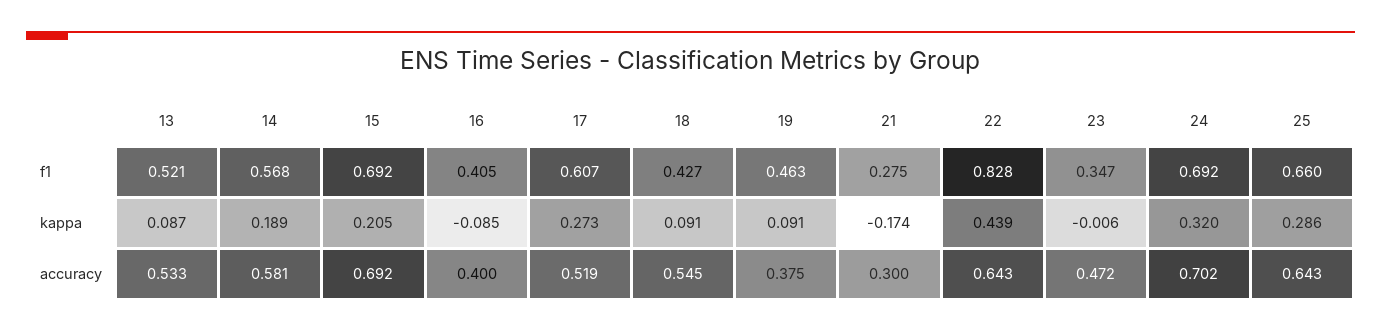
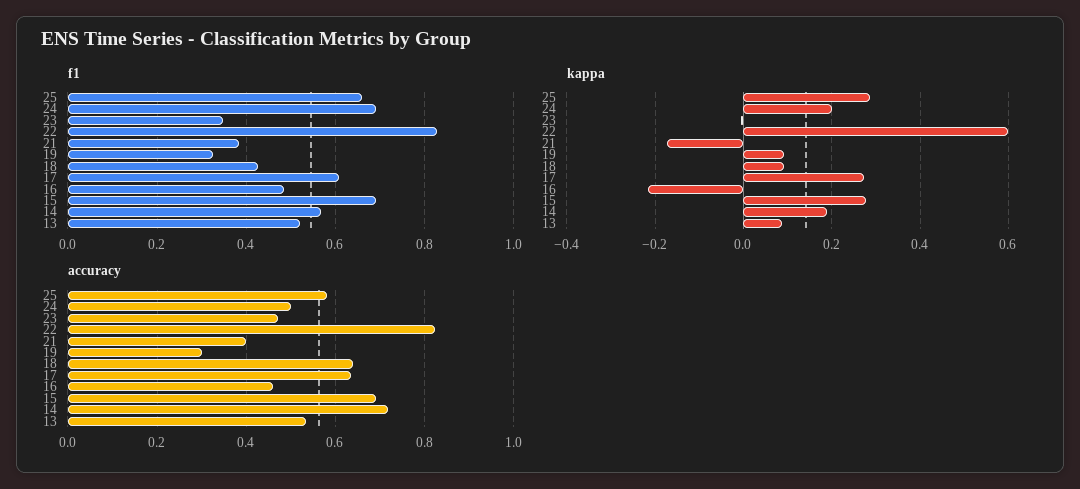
  {
    "f1": {
      "13": 0.521,
      "14": 0.568,
      "15": 0.692,
-     "16": 0.405,
+     "16": 0.48,
      "17": 0.607,
      "18": 0.427,
-     "19": 0.463,
+     "19": 0.32,
-     "21": 0.275,
+     "21": 0.38,
      "22": 0.828,
      "23": 0.347,
      "24": 0.692,
      "25": 0.66
    },
    "kappa": {
      "13": 0.087,
      "14": 0.189,
-     "15": 0.205,
+     "15": 0.28,
-     "16": -0.085,
+     "16": -0.22,
      "17": 0.273,
      "18": 0.091,
      "19": 0.091,
      "21": -0.174,
-     "22": 0.439,
+     "22": 0.6,
      "23": -0.006,
-     "24": 0.32,
+     "24": 0.2,
      "25": 0.286
    },
    "accuracy": {
      "13": 0.533,
-     "14": 0.581,
+     "14": 0.72,
      "15": 0.692,
-     "16": 0.4,
+     "16": 0.46,
-     "17": 0.519,
+     "17": 0.64,
-     "18": 0.545,
+     "18": 0.64,
-     "19": 0.375,
+     "19": 0.3,
-     "21": 0.3,
+     "21": 0.4,
-     "22": 0.643,
+     "22": 0.82,
      "23": 0.472,
-     "24": 0.702,
+     "24": 0.5,
-     "25": 0.643
+     "25": 0.58
    }
  }

